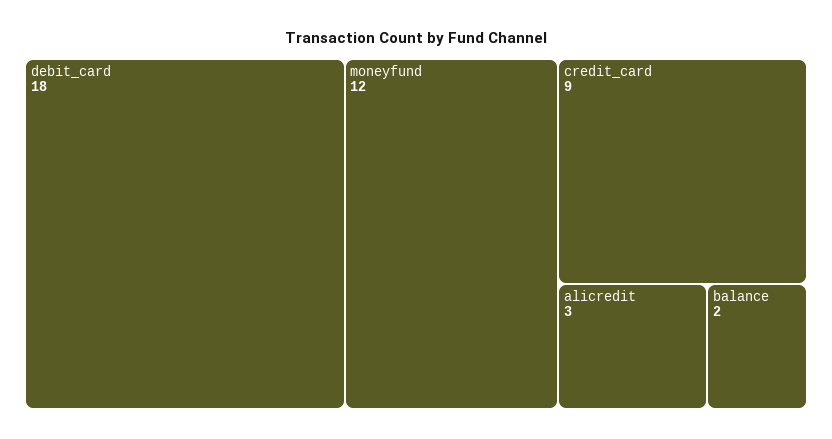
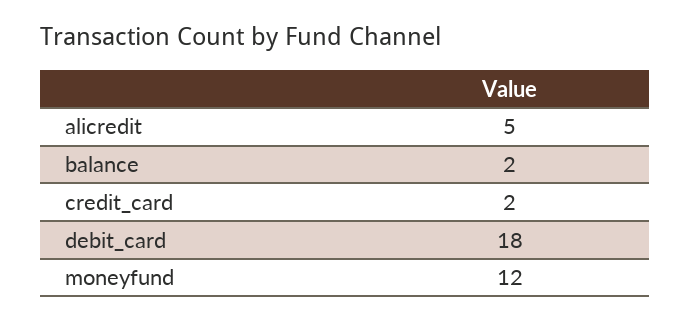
  {
    "debit_card": 18,
    "moneyfund": 12,
-   "credit_card": 9,
+   "credit_card": 2,
-   "alicredit": 3,
+   "alicredit": 5,
    "balance": 2
  }

